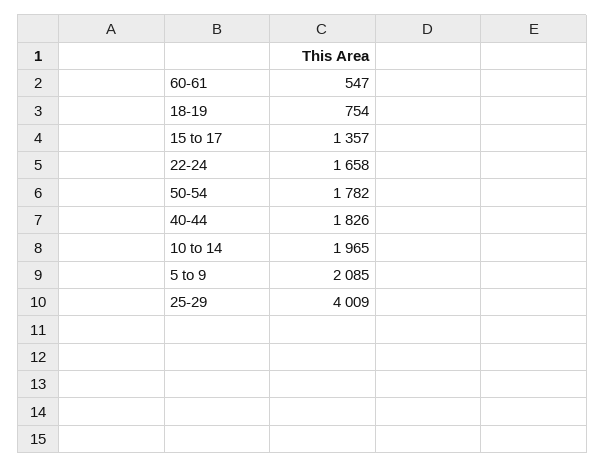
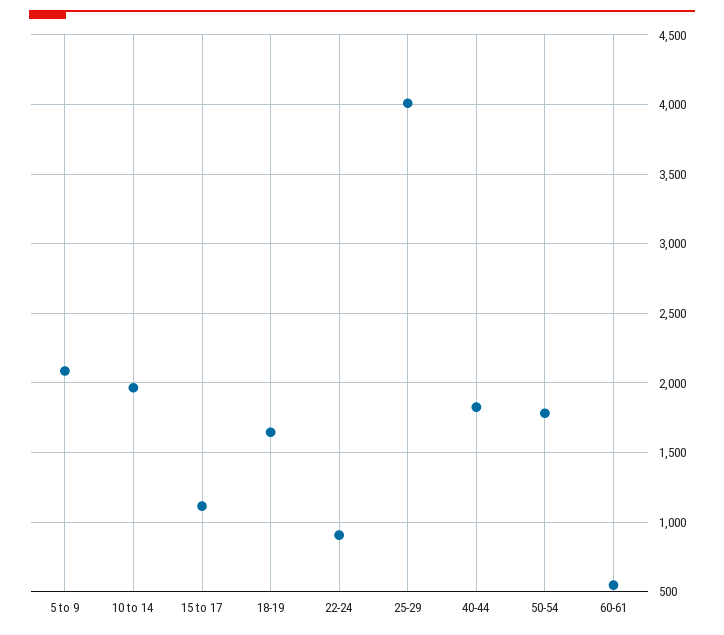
  {
    "60-61": 547,
-   "18-19": 754,
+   "18-19": 1650,
-   "15 to 17": 1357,
+   "15 to 17": 1100,
-   "22-24": 1658,
+   "22-24": 900,
    "50-54": 1782,
    "40-44": 1826,
    "10 to 14": 1965,
    "5 to 9": 2085,
    "25-29": 4009
  }

